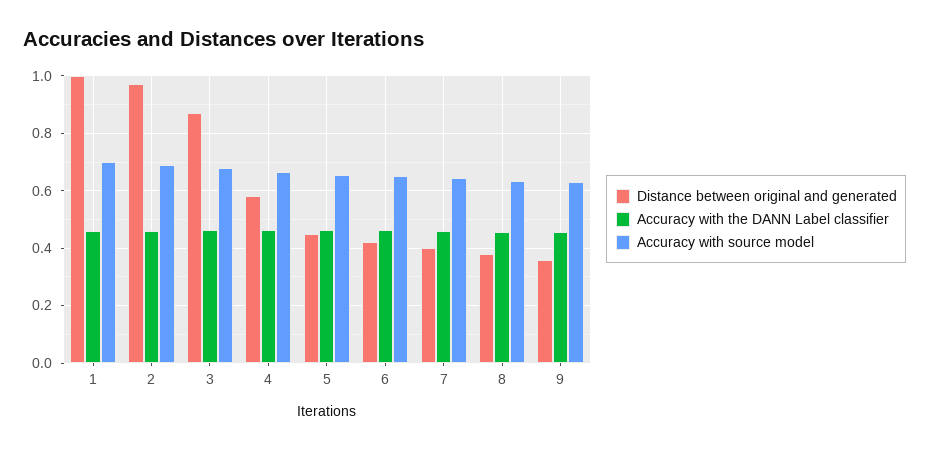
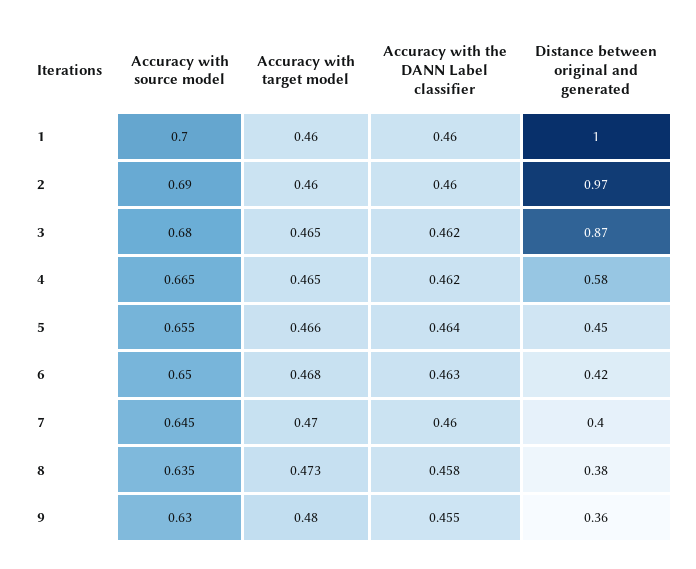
  {
    "Distance between original and generated": {
      "1": 1,
      "2": 0.97,
      "3": 0.87,
      "4": 0.58,
      "5": 0.45,
      "6": 0.42,
      "7": 0.4,
      "8": 0.38,
      "9": 0.36
    },
    "Accuracy with the DANN Label classifier": {
      "1": 0.46,
      "2": 0.46,
      "3": 0.462,
      "4": 0.462,
      "5": 0.464,
      "6": 0.463,
      "7": 0.46,
      "8": 0.458,
      "9": 0.455
    },
    "Accuracy with source model": {
      "1": 0.7,
      "2": 0.69,
      "3": 0.68,
      "4": 0.665,
      "5": 0.655,
      "6": 0.65,
      "7": 0.645,
      "8": 0.635,
      "9": 0.63
-   }
+   },
+   "Accuracy with target model": {
+     "1": 0.46,
+     "2": 0.46,
+     "3": 0.465,
+     "4": 0.465,
+     "5": 0.466,
+     "6": 0.468,
+     "7": 0.47,
+     "8": 0.473,
+     "9": 0.48
+   }
  }

